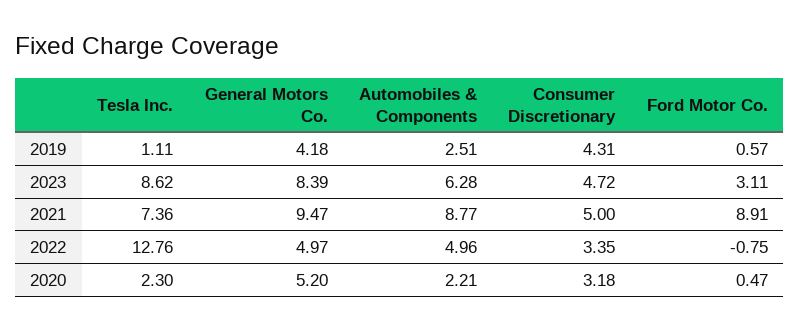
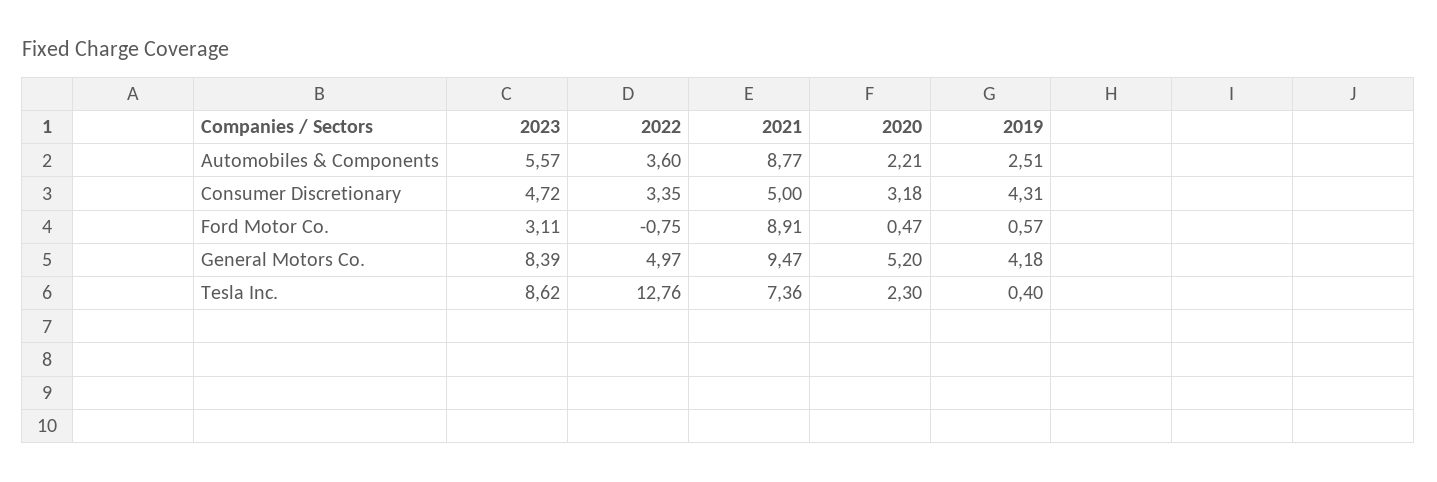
  {
    "Tesla Inc.": {
-     "2019": 1.11,
+     "2019": 0.4,
      "2023": 8.62,
      "2021": 7.36,
      "2022": 12.76,
      "2020": 2.3
    },
    "General Motors Co.": {
      "2019": 4.18,
      "2023": 8.39,
      "2021": 9.47,
      "2022": 4.97,
      "2020": 5.2
    },
    "Automobiles & Components": {
      "2019": 2.51,
-     "2023": 6.28,
+     "2023": 5.57,
      "2021": 8.77,
-     "2022": 4.96,
+     "2022": 3.6,
      "2020": 2.21
    },
    "Consumer Discretionary": {
      "2019": 4.31,
      "2023": 4.72,
      "2021": 5,
      "2022": 3.35,
      "2020": 3.18
    },
    "Ford Motor Co.": {
      "2019": 0.57,
      "2023": 3.11,
      "2021": 8.91,
      "2022": -0.75,
      "2020": 0.47
    }
  }

